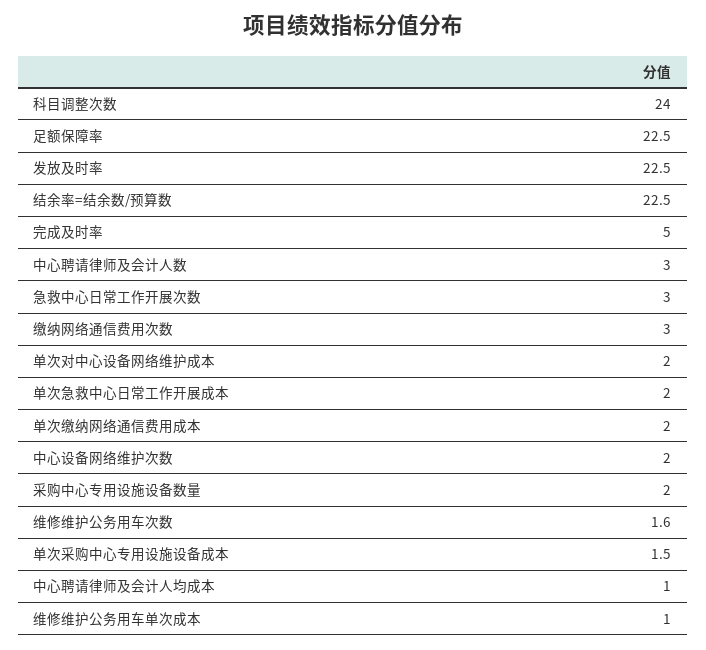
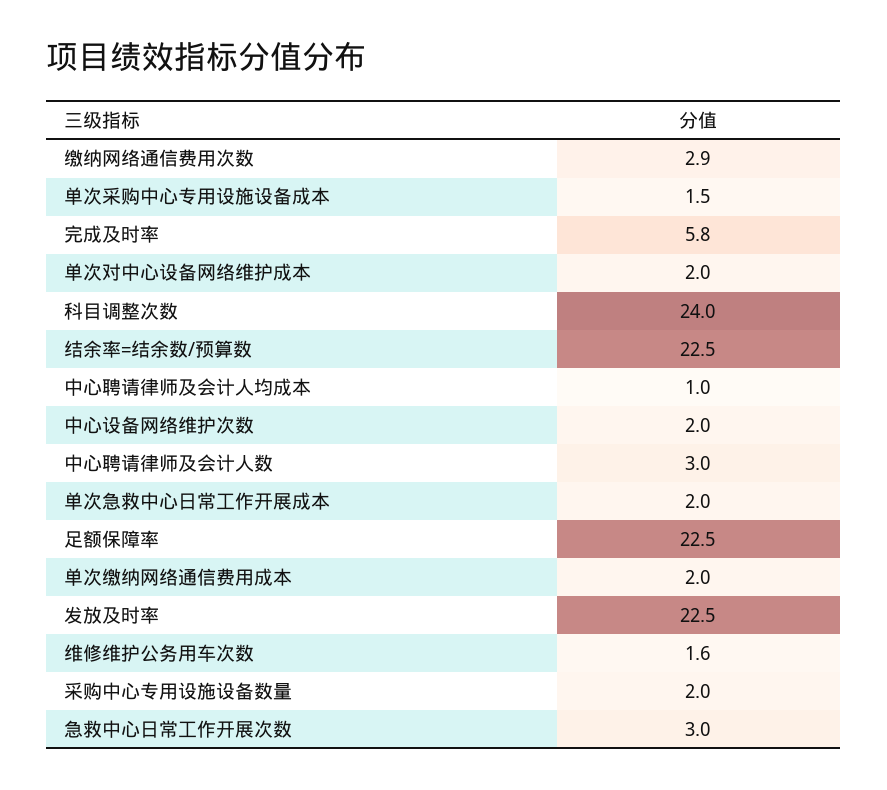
  {
    "科目调整次数": 24,
    "足额保障率": 22.5,
    "发放及时率": 22.5,
    "结余率=结余数/预算数": 22.5,
-   "完成及时率": 5,
+   "完成及时率": 5.8,
    "中心聘请律师及会计人数": 3,
    "急救中心日常工作开展次数": 3,
-   "缴纳网络通信费用次数": 3,
+   "缴纳网络通信费用次数": 2.9,
    "单次对中心设备网络维护成本": 2,
    "单次急救中心日常工作开展成本": 2,
    "单次缴纳网络通信费用成本": 2,
    "中心设备网络维护次数": 2,
    "采购中心专用设施设备数量": 2,
    "维修维护公务用车次数": 1.6,
    "单次采购中心专用设施设备成本": 1.5,
-   "中心聘请律师及会计人均成本": 1,
+   "中心聘请律师及会计人均成本": 1
-   "维修维护公务用车单次成本": 1
  }

